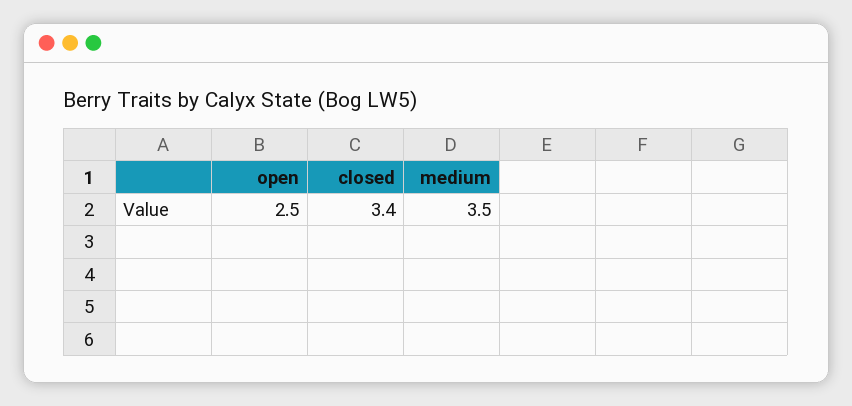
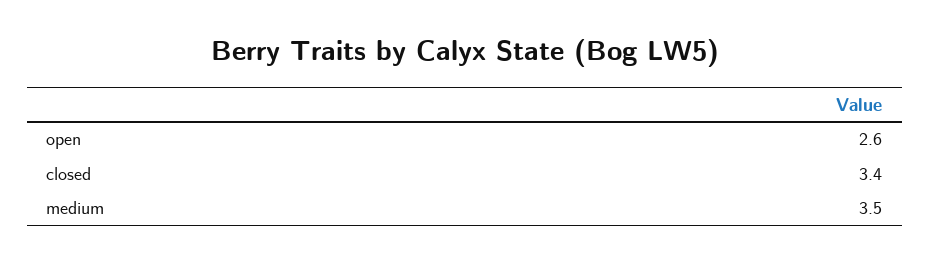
  {
-   "open": 2.5,
+   "open": 2.6,
    "closed": 3.4,
    "medium": 3.5
  }

